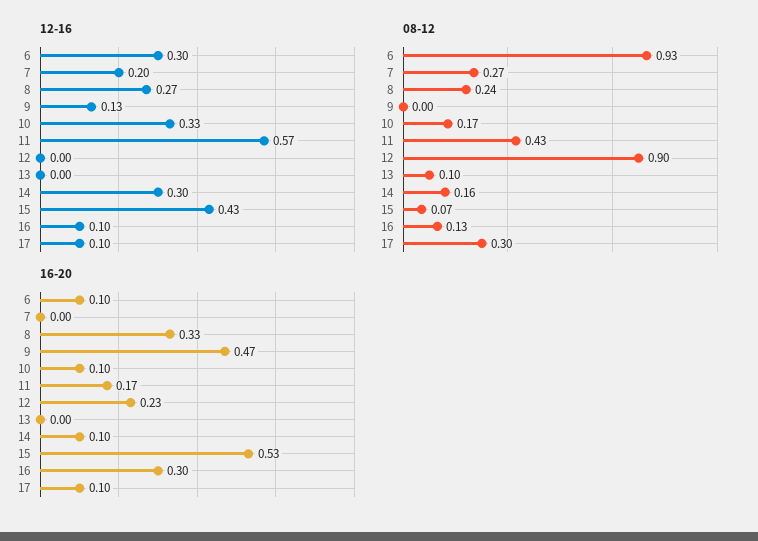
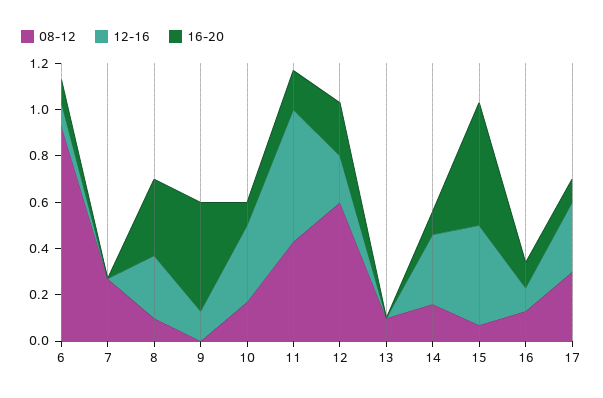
  {
    "12-16": {
-     "6": 0.3,
+     "6": 0.1,
-     "7": 0.2,
+     "7": 0,
      "8": 0.27,
      "9": 0.13,
      "10": 0.33,
      "11": 0.57,
-     "12": 0,
+     "12": 0.2,
      "13": 0,
      "14": 0.3,
      "15": 0.43,
      "16": 0.1,
-     "17": 0.1
+     "17": 0.3
    },
    "08-12": {
      "6": 0.93,
      "7": 0.27,
-     "8": 0.24,
+     "8": 0.1,
      "9": 0,
      "10": 0.17,
      "11": 0.43,
-     "12": 0.9,
+     "12": 0.6,
      "13": 0.1,
      "14": 0.16,
      "15": 0.07,
      "16": 0.13,
      "17": 0.3
    },
    "16-20": {
      "6": 0.1,
      "7": 0,
      "8": 0.33,
      "9": 0.47,
      "10": 0.1,
      "11": 0.17,
      "12": 0.23,
      "13": 0,
      "14": 0.1,
      "15": 0.53,
-     "16": 0.3,
+     "16": 0.1,
      "17": 0.1
    }
  }

